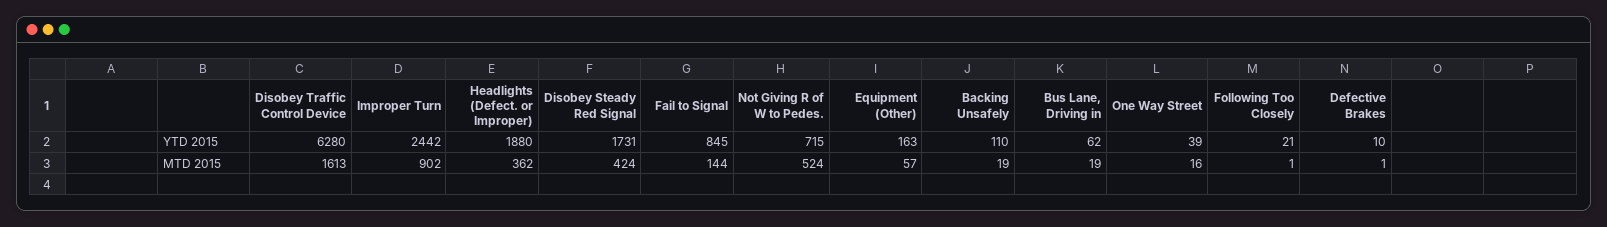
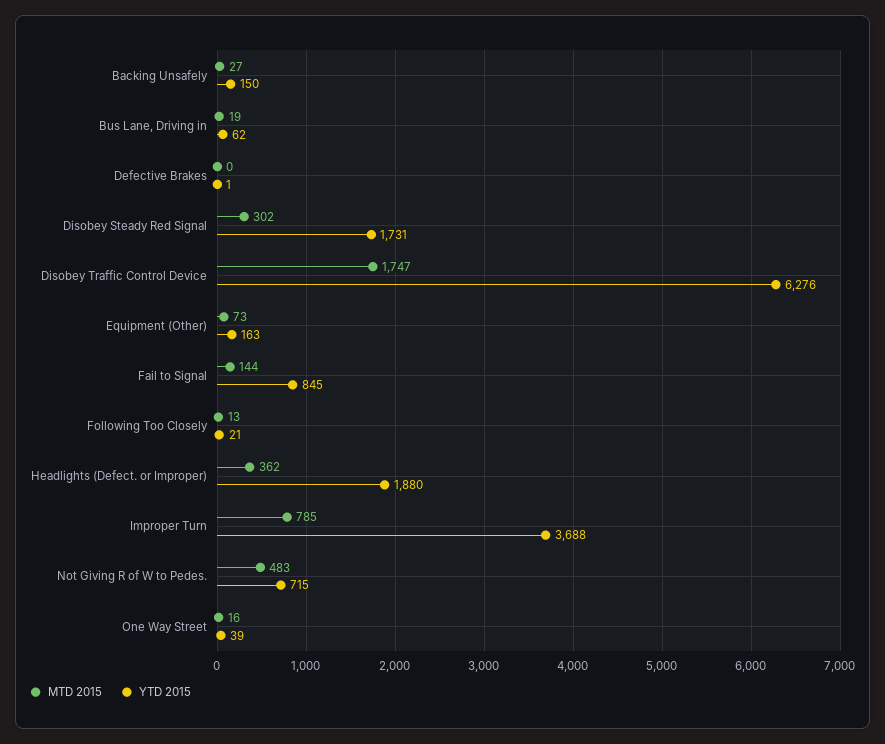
  {
    "YTD 2015": {
-     "Disobey Traffic Control Device": 6280,
+     "Disobey Traffic Control Device": 6276,
-     "Improper Turn": 2442,
+     "Improper Turn": 3688,
      "Headlights (Defect. or Improper)": 1880,
      "Disobey Steady Red Signal": 1731,
      "Fail to Signal": 845,
      "Not Giving R of W to Pedes.": 715,
      "Equipment (Other)": 163,
-     "Backing Unsafely": 110,
+     "Backing Unsafely": 150,
      "Bus Lane, Driving in": 62,
      "One Way Street": 39,
      "Following Too Closely": 21,
-     "Defective Brakes": 10
+     "Defective Brakes": 1
    },
    "MTD 2015": {
-     "Disobey Traffic Control Device": 1613,
+     "Disobey Traffic Control Device": 1747,
-     "Improper Turn": 902,
+     "Improper Turn": 785,
      "Headlights (Defect. or Improper)": 362,
-     "Disobey Steady Red Signal": 424,
+     "Disobey Steady Red Signal": 302,
      "Fail to Signal": 144,
-     "Not Giving R of W to Pedes.": 524,
+     "Not Giving R of W to Pedes.": 483,
-     "Equipment (Other)": 57,
+     "Equipment (Other)": 73,
-     "Backing Unsafely": 19,
+     "Backing Unsafely": 27,
      "Bus Lane, Driving in": 19,
      "One Way Street": 16,
-     "Following Too Closely": 1,
+     "Following Too Closely": 13,
-     "Defective Brakes": 1
+     "Defective Brakes": 0
    }
  }

